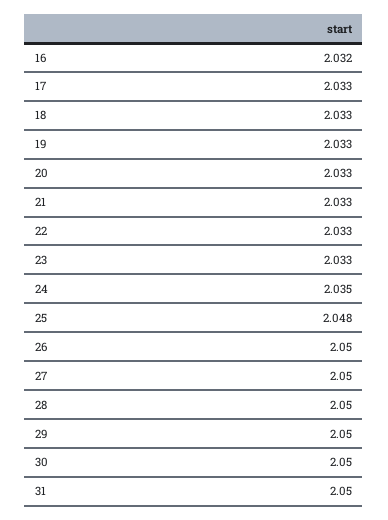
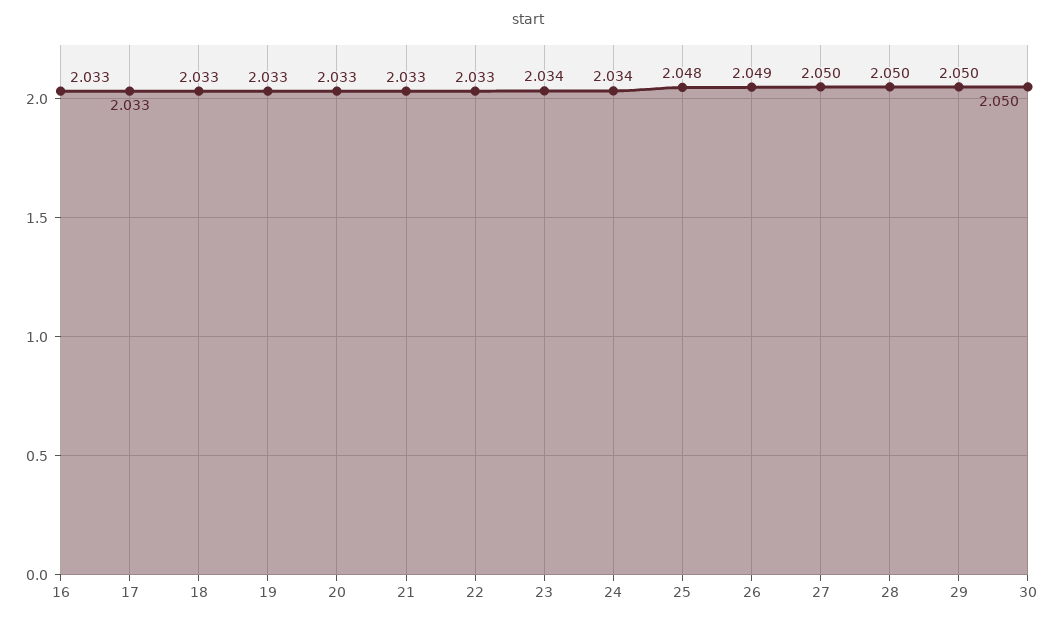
  {
-   "16": 2.032,
+   "16": 2.033,
    "17": 2.033,
    "18": 2.033,
    "19": 2.033,
    "20": 2.033,
    "21": 2.033,
    "22": 2.033,
-   "23": 2.033,
+   "23": 2.034,
-   "24": 2.035,
+   "24": 2.034,
    "25": 2.048,
-   "26": 2.05,
+   "26": 2.049,
    "27": 2.05,
    "28": 2.05,
    "29": 2.05,
-   "30": 2.05,
+   "30": 2.05
-   "31": 2.05
  }

